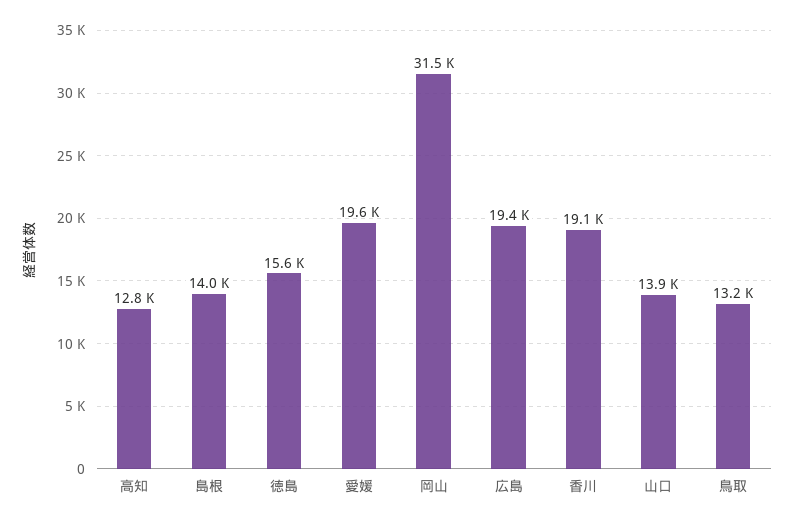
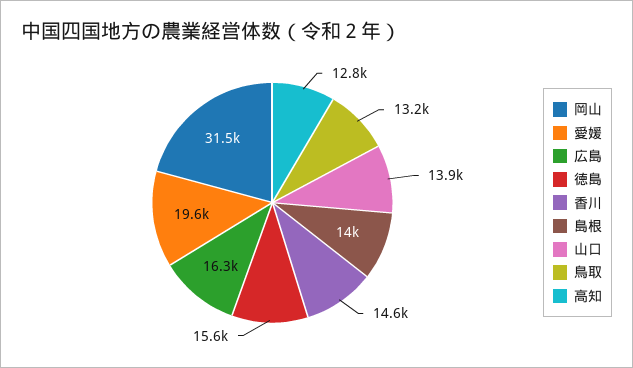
  {
    "高知": 12800,
    "島根": 14000,
    "徳島": 15600,
    "愛媛": 19600,
    "岡山": 31500,
-   "広島": 19400,
+   "広島": 16300,
-   "香川": 19100,
+   "香川": 14600,
    "山口": 13900,
    "鳥取": 13200
  }

